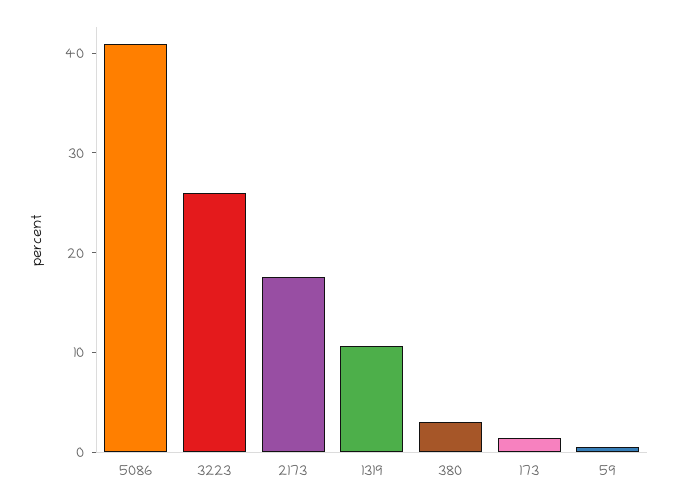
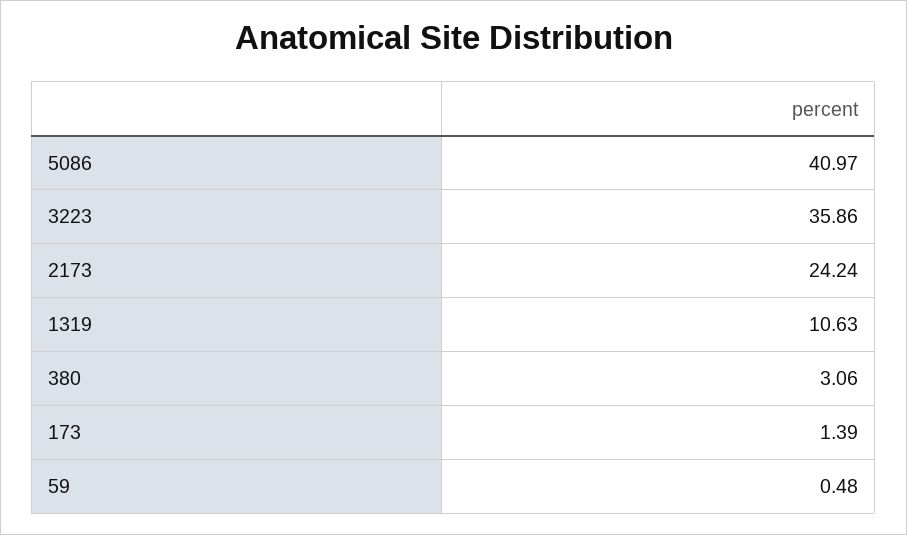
  {
    "5086": 40.97,
-   "3223": 26,
+   "3223": 35.86,
-   "2173": 18,
+   "2173": 24.24,
    "1319": 10.63,
    "380": 3.06,
    "173": 1.39,
    "59": 0.48
  }

